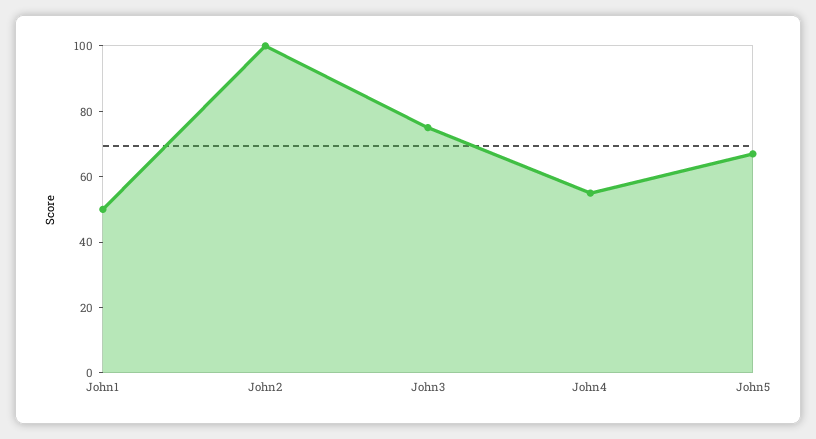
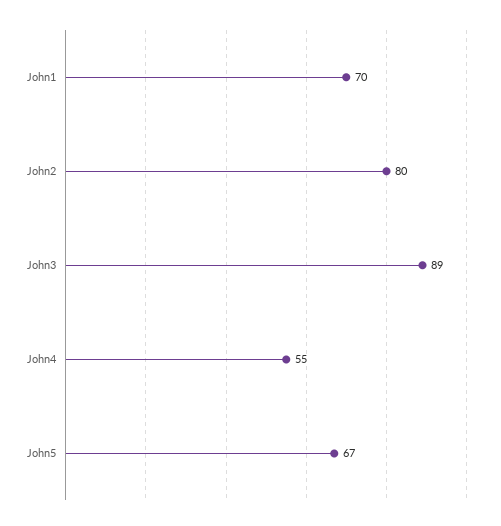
  {
-   "John1": 50,
+   "John1": 70,
-   "John2": 100,
+   "John2": 80,
-   "John3": 75,
+   "John3": 89,
    "John4": 55,
    "John5": 67
  }

